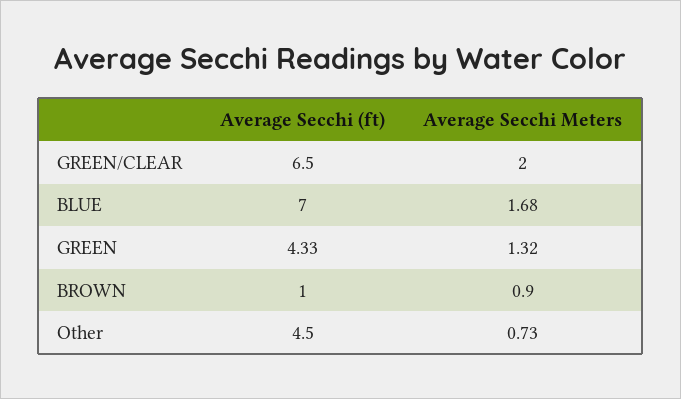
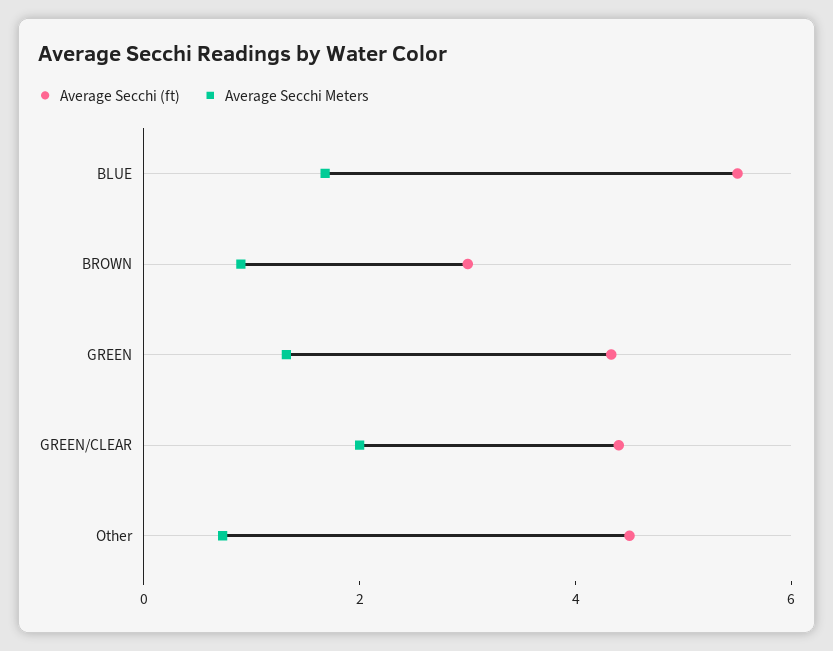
  {
    "Average Secchi (ft)": {
-     "GREEN/CLEAR": 6.5,
+     "GREEN/CLEAR": 4.5,
-     "BLUE": 7,
+     "BLUE": 5.5,
      "GREEN": 4.33,
-     "BROWN": 1,
+     "BROWN": 3,
      "Other": 4.5
    },
    "Average Secchi Meters": {
      "GREEN/CLEAR": 2,
      "BLUE": 1.68,
      "GREEN": 1.32,
      "BROWN": 0.9,
      "Other": 0.73
    }
  }

